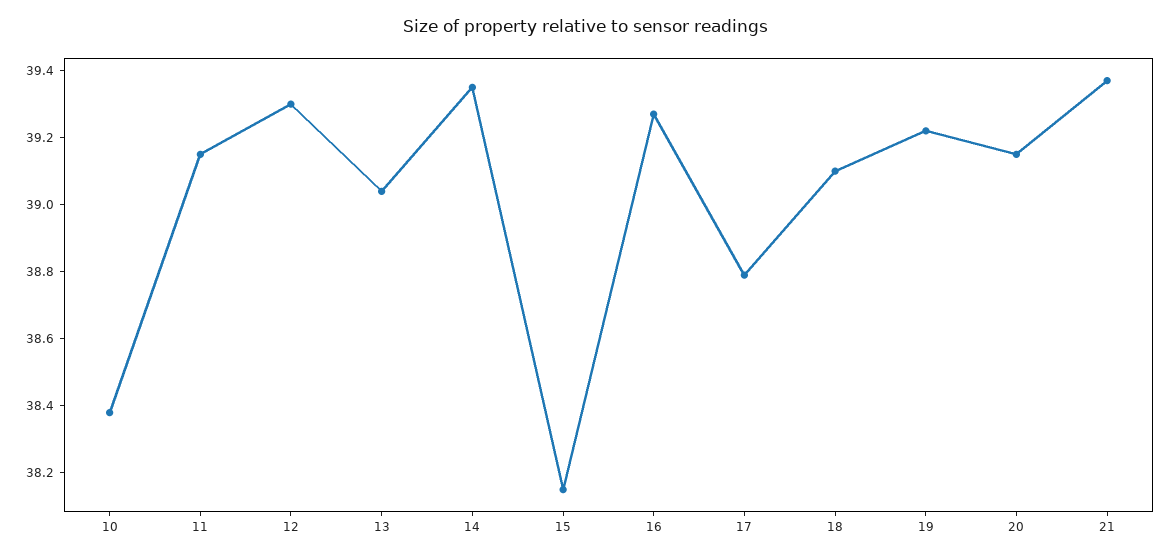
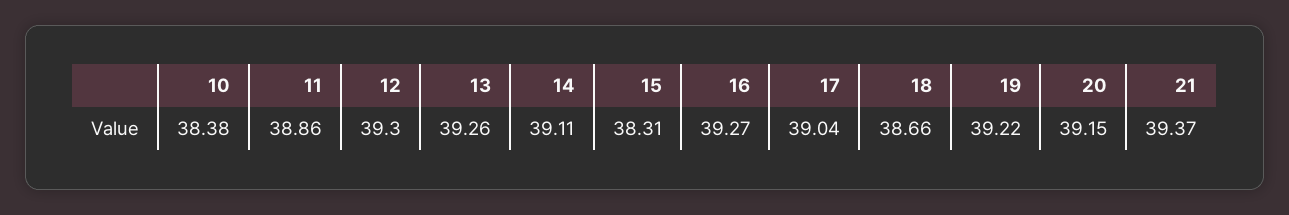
  {
    "10": 38.38,
-   "11": 39.15,
+   "11": 38.86,
    "12": 39.3,
-   "13": 39.05,
+   "13": 39.26,
-   "14": 39.35,
+   "14": 39.11,
-   "15": 38.15,
+   "15": 38.31,
    "16": 39.27,
-   "17": 38.8,
+   "17": 39.04,
-   "18": 39.1,
+   "18": 38.66,
    "19": 39.22,
    "20": 39.15,
    "21": 39.37
  }

